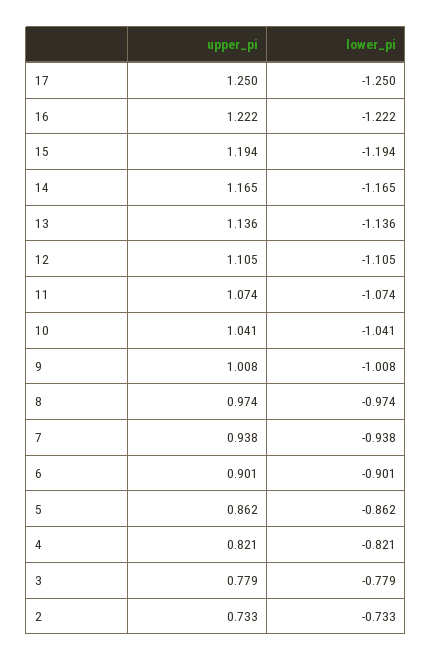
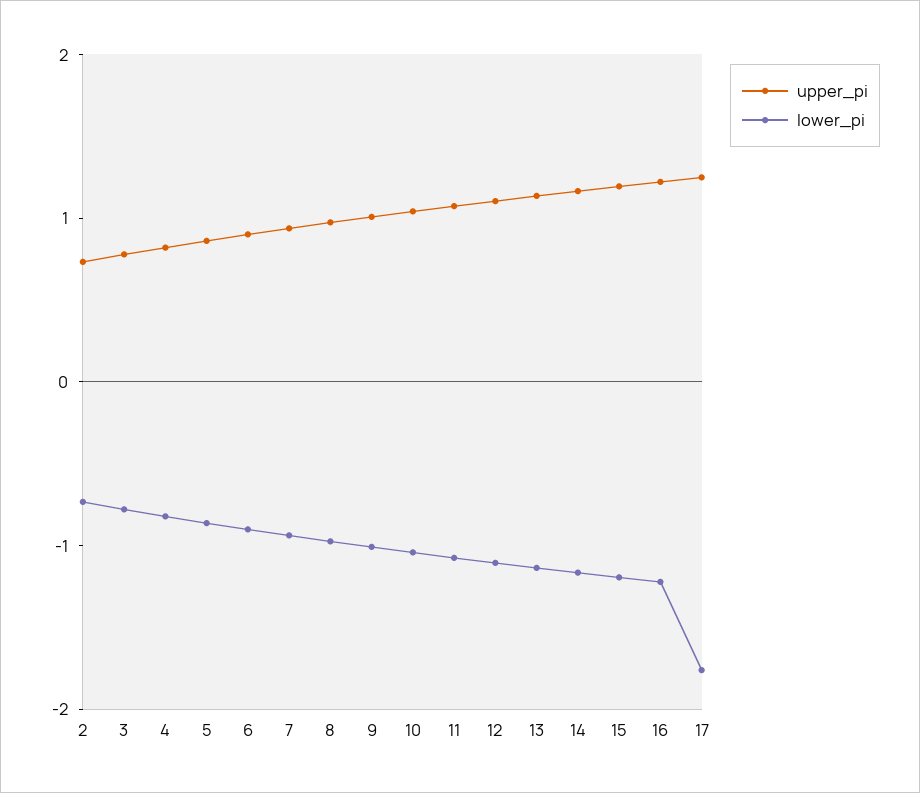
  {
    "upper_pi": {
      "17": 1.25,
      "16": 1.222,
      "15": 1.194,
      "14": 1.165,
      "13": 1.136,
      "12": 1.105,
      "11": 1.074,
      "10": 1.041,
      "9": 1.008,
      "8": 0.974,
      "7": 0.938,
      "6": 0.901,
      "5": 0.862,
      "4": 0.821,
      "3": 0.779,
      "2": 0.733
    },
    "lower_pi": {
-     "17": -1.25,
+     "17": -1.8,
      "16": -1.222,
      "15": -1.194,
      "14": -1.165,
      "13": -1.136,
      "12": -1.105,
      "11": -1.074,
      "10": -1.041,
      "9": -1.008,
      "8": -0.974,
      "7": -0.938,
      "6": -0.901,
      "5": -0.862,
      "4": -0.821,
      "3": -0.779,
      "2": -0.733
    }
  }

